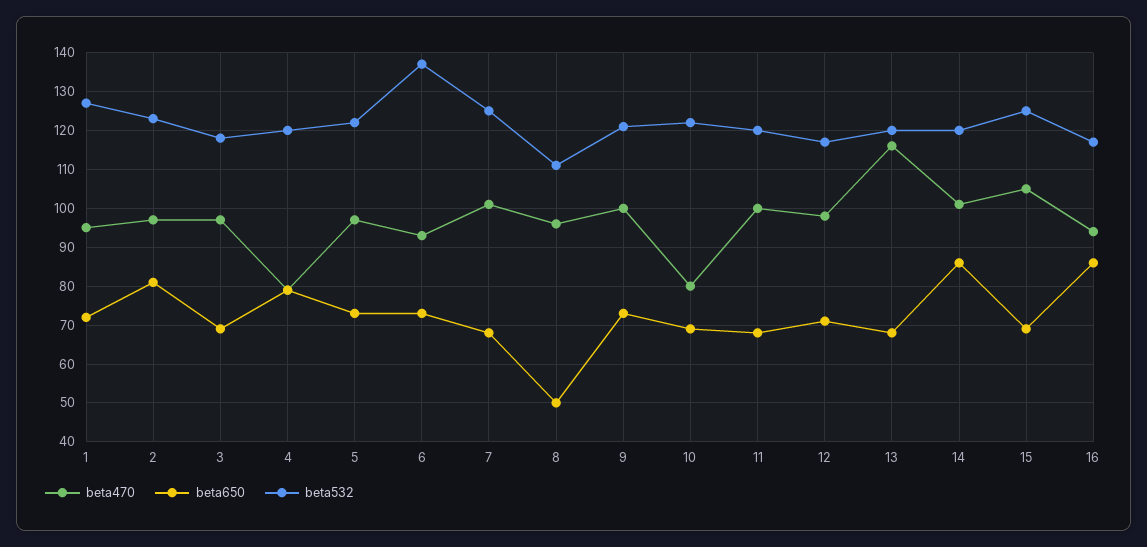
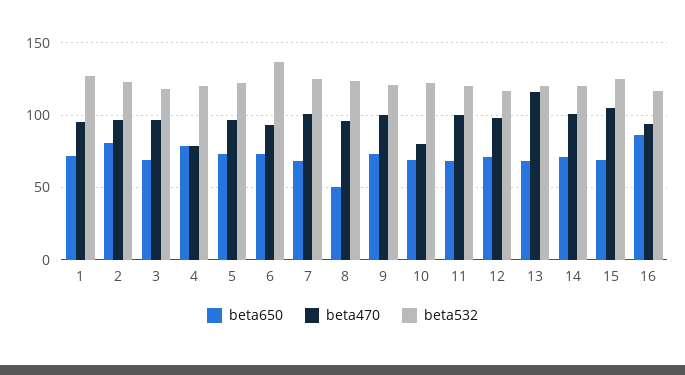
  {
    "beta470": {
      "1": 95,
      "2": 95,
      "3": 95,
      "4": 80,
      "5": 95,
      "6": 95,
      "7": 100,
      "8": 95,
      "9": 100,
      "10": 80,
      "11": 100,
      "12": 100,
      "13": 115,
      "14": 100,
      "15": 105,
      "16": 95
    },
    "beta650": {
      "1": 70,
      "2": 80,
      "3": 70,
      "4": 80,
      "5": 75,
      "6": 75,
      "7": 70,
      "8": 50,
      "9": 75,
      "10": 70,
      "11": 70,
      "12": 70,
      "13": 70,
-     "14": 85,
+     "14": 70,
      "15": 70,
      "16": 85
    },
    "beta532": {
      "1": 125,
      "2": 125,
      "3": 120,
      "4": 120,
      "5": 120,
      "6": 135,
      "7": 125,
-     "8": 110,
+     "8": 125,
      "9": 120,
      "10": 120,
      "11": 120,
      "12": 115,
      "13": 120,
      "14": 120,
      "15": 125,
      "16": 115
    }
  }

